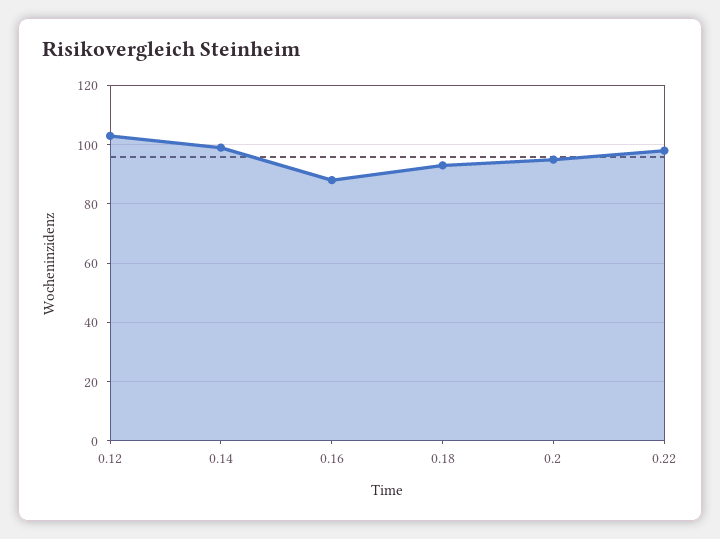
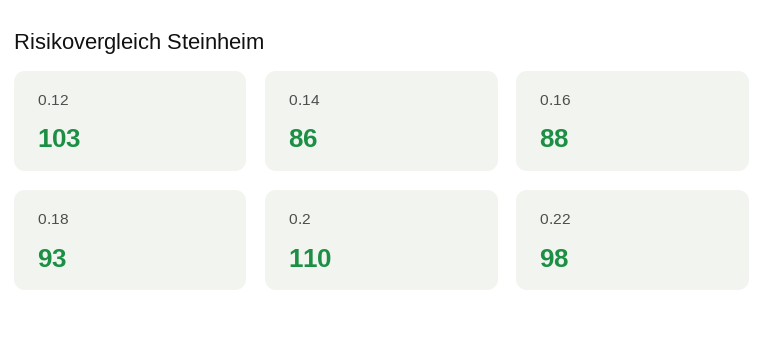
  {
    "0.12": 103,
-   "0.14": 100,
+   "0.14": 86,
    "0.16": 88,
    "0.18": 93,
-   "0.2": 95,
+   "0.2": 110,
    "0.22": 98
  }

